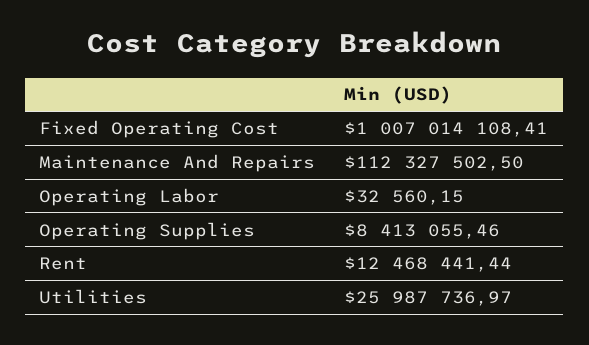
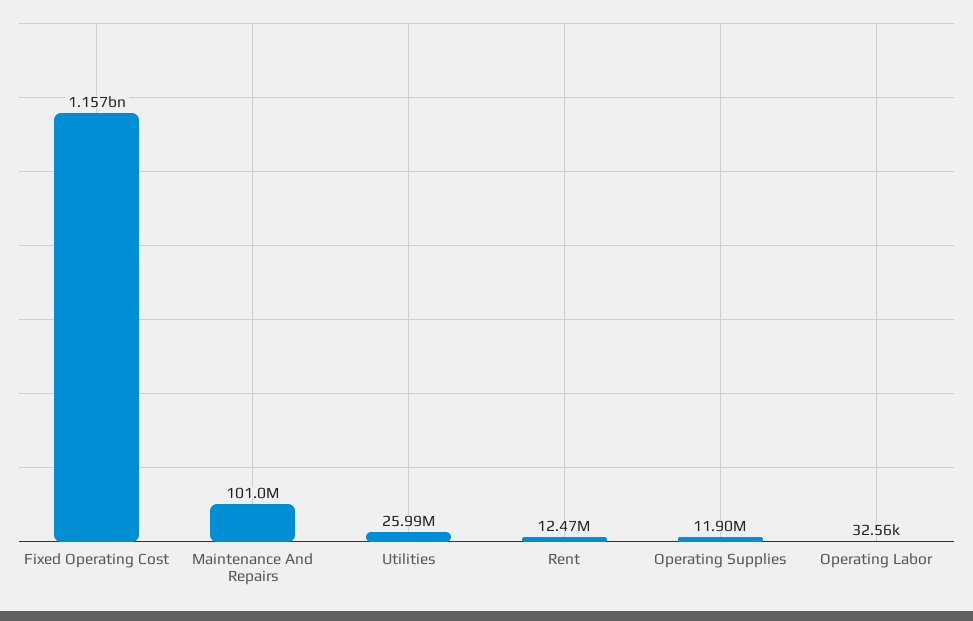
  {
-   "Fixed Operating Cost": 1007014108.41,
+   "Fixed Operating Cost": 1157000000,
-   "Maintenance And Repairs": 112327502.5,
+   "Maintenance And Repairs": 101000000,
    "Operating Labor": 32560.15,
-   "Operating Supplies": 8413055.46,
+   "Operating Supplies": 11900000,
    "Rent": 12468441.44,
    "Utilities": 25987736.97
  }

